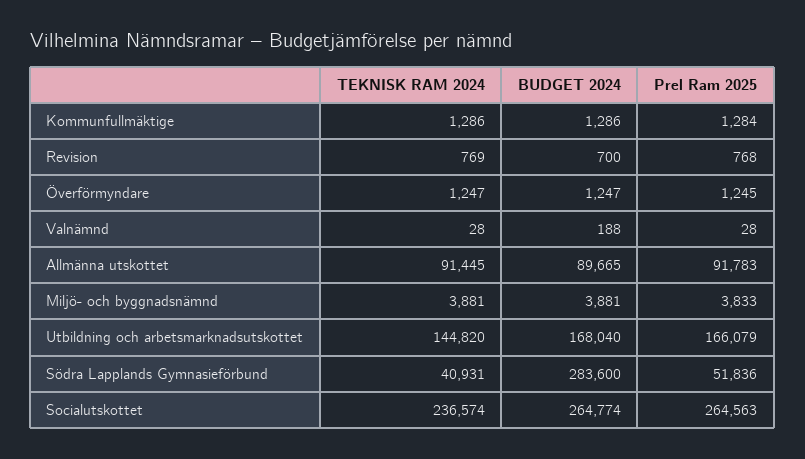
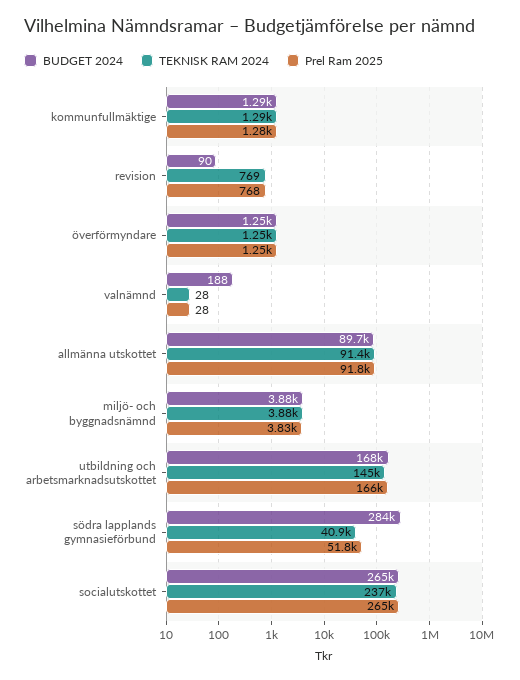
  {
    "TEKNISK RAM 2024": {
      "Kommunfullmäktige": 1286,
      "Revision": 769,
      "Överförmyndare": 1247,
      "Valnämnd": 28,
      "Allmänna utskottet": 91445,
      "Miljö- och byggnadsnämnd": 3881,
      "Utbildning och arbetsmarknadsutskottet": 144820,
      "Södra Lapplands Gymnasieförbund": 40931,
      "Socialutskottet": 236574
    },
    "BUDGET 2024": {
      "Kommunfullmäktige": 1286,
-     "Revision": 700,
+     "Revision": 90,
      "Överförmyndare": 1247,
      "Valnämnd": 188,
      "Allmänna utskottet": 89665,
      "Miljö- och byggnadsnämnd": 3881,
      "Utbildning och arbetsmarknadsutskottet": 168040,
      "Södra Lapplands Gymnasieförbund": 283600,
      "Socialutskottet": 264774
    },
    "Prel Ram 2025": {
      "Kommunfullmäktige": 1284,
      "Revision": 768,
      "Överförmyndare": 1245,
      "Valnämnd": 28,
      "Allmänna utskottet": 91783,
      "Miljö- och byggnadsnämnd": 3833,
      "Utbildning och arbetsmarknadsutskottet": 166079,
      "Södra Lapplands Gymnasieförbund": 51836,
      "Socialutskottet": 264563
    }
  }

